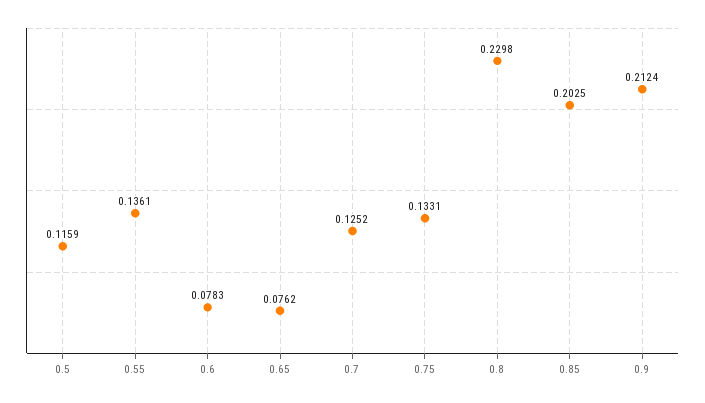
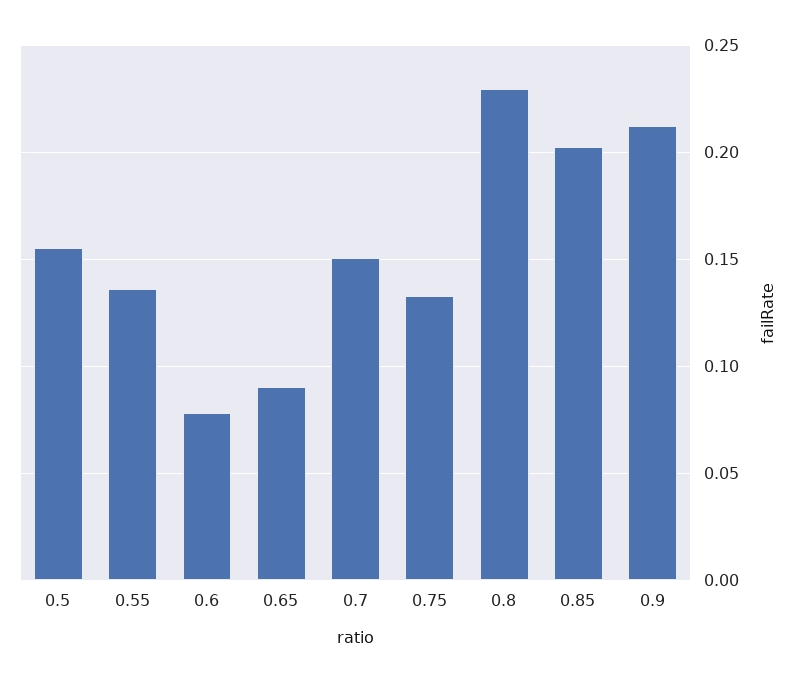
  {
-   "0.5": 0.1159,
+   "0.5": 0.155,
    "0.55": 0.1361,
    "0.6": 0.0783,
-   "0.65": 0.0762,
+   "0.65": 0.09,
-   "0.7": 0.1252,
+   "0.7": 0.15,
    "0.75": 0.1331,
    "0.8": 0.2298,
    "0.85": 0.2025,
    "0.9": 0.2124
  }

